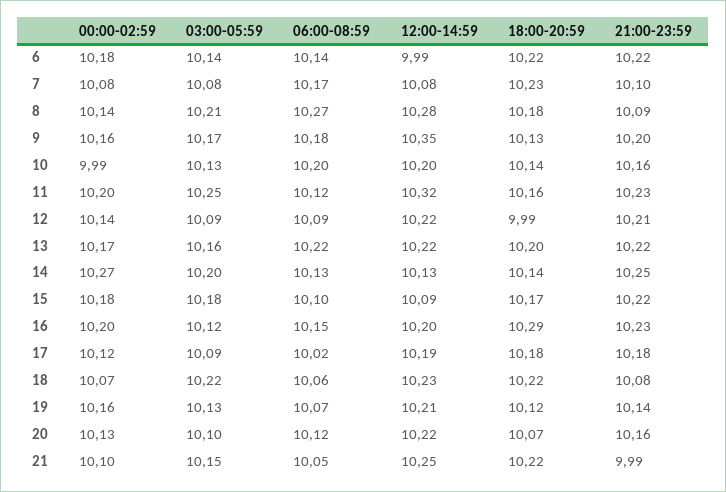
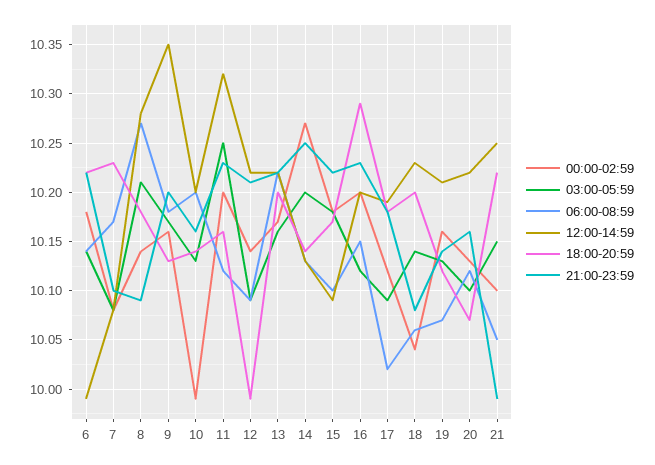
  {
    "00:00-02:59": {
      "6": 10.18,
      "7": 10.08,
      "8": 10.14,
      "9": 10.16,
      "10": 9.99,
      "11": 10.2,
      "12": 10.14,
      "13": 10.17,
      "14": 10.27,
      "15": 10.18,
      "16": 10.2,
      "17": 10.12,
-     "18": 10.07,
+     "18": 10.04,
      "19": 10.16,
      "20": 10.13,
      "21": 10.1
    },
    "03:00-05:59": {
      "6": 10.14,
      "7": 10.08,
      "8": 10.21,
      "9": 10.17,
      "10": 10.13,
      "11": 10.25,
      "12": 10.09,
      "13": 10.16,
      "14": 10.2,
      "15": 10.18,
      "16": 10.12,
      "17": 10.09,
-     "18": 10.22,
+     "18": 10.14,
      "19": 10.13,
      "20": 10.1,
      "21": 10.15
    },
    "06:00-08:59": {
      "6": 10.14,
      "7": 10.17,
      "8": 10.27,
      "9": 10.18,
      "10": 10.2,
      "11": 10.12,
      "12": 10.09,
      "13": 10.22,
      "14": 10.13,
      "15": 10.1,
      "16": 10.15,
      "17": 10.02,
      "18": 10.06,
      "19": 10.07,
      "20": 10.12,
      "21": 10.05
    },
    "12:00-14:59": {
      "6": 9.99,
      "7": 10.08,
      "8": 10.28,
      "9": 10.35,
      "10": 10.2,
      "11": 10.32,
      "12": 10.22,
      "13": 10.22,
      "14": 10.13,
      "15": 10.09,
      "16": 10.2,
      "17": 10.19,
      "18": 10.23,
      "19": 10.21,
      "20": 10.22,
      "21": 10.25
    },
    "18:00-20:59": {
      "6": 10.22,
      "7": 10.23,
      "8": 10.18,
      "9": 10.13,
      "10": 10.14,
      "11": 10.16,
      "12": 9.99,
      "13": 10.2,
      "14": 10.14,
      "15": 10.17,
      "16": 10.29,
      "17": 10.18,
-     "18": 10.22,
+     "18": 10.2,
      "19": 10.12,
      "20": 10.07,
      "21": 10.22
    },
    "21:00-23:59": {
      "6": 10.22,
      "7": 10.1,
      "8": 10.09,
      "9": 10.2,
      "10": 10.16,
      "11": 10.23,
      "12": 10.21,
      "13": 10.22,
      "14": 10.25,
      "15": 10.22,
      "16": 10.23,
      "17": 10.18,
      "18": 10.08,
      "19": 10.14,
      "20": 10.16,
      "21": 9.99
    }
  }

